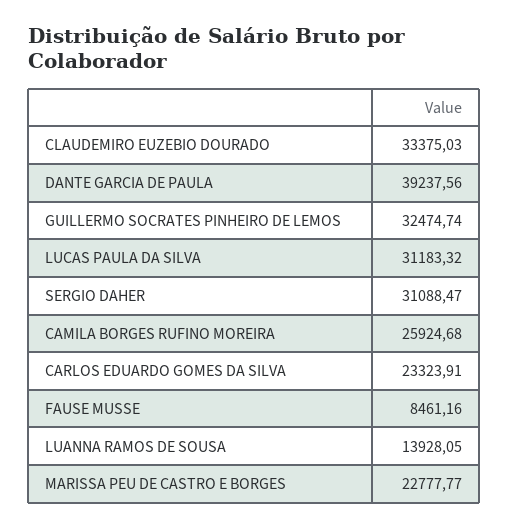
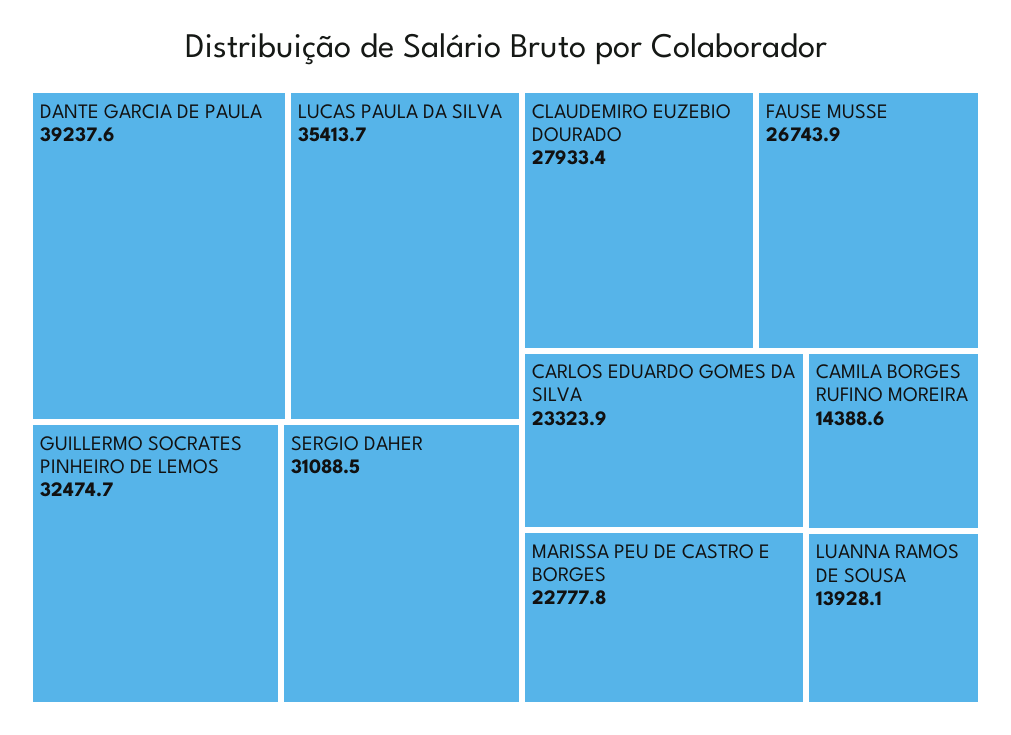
  {
-   "CLAUDEMIRO EUZEBIO DOURADO": 33375.03,
+   "CLAUDEMIRO EUZEBIO DOURADO": 27933.4,
    "DANTE GARCIA DE PAULA": 39237.56,
    "GUILLERMO SOCRATES PINHEIRO DE LEMOS": 32474.74,
-   "LUCAS PAULA DA SILVA": 31183.32,
+   "LUCAS PAULA DA SILVA": 35413.7,
    "SERGIO DAHER": 31088.47,
-   "CAMILA BORGES RUFINO MOREIRA": 25924.68,
+   "CAMILA BORGES RUFINO MOREIRA": 14388.6,
    "CARLOS EDUARDO GOMES DA SILVA": 23323.91,
-   "FAUSE MUSSE": 8461.16,
+   "FAUSE MUSSE": 26743.9,
    "LUANNA RAMOS DE SOUSA": 13928.05,
    "MARISSA PEU DE CASTRO E BORGES": 22777.77
  }

